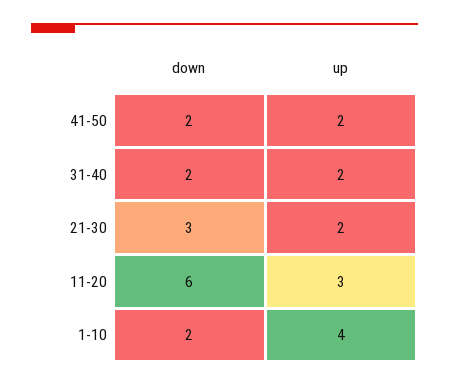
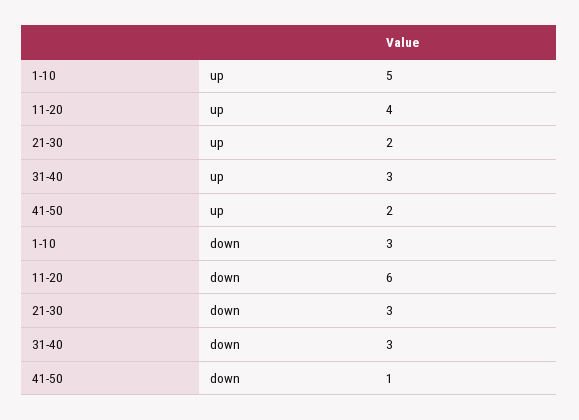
  {
    "down": {
-     "41-50": 2,
+     "41-50": 1,
-     "31-40": 2,
+     "31-40": 3,
      "21-30": 3,
      "11-20": 6,
-     "1-10": 2
+     "1-10": 3
    },
    "up": {
      "41-50": 2,
-     "31-40": 2,
+     "31-40": 3,
      "21-30": 2,
-     "11-20": 3,
+     "11-20": 4,
-     "1-10": 4
+     "1-10": 5
    }
  }

